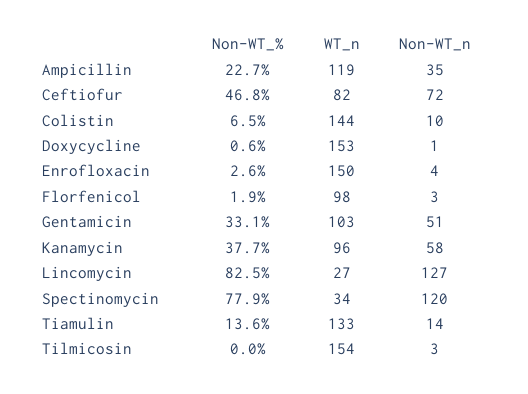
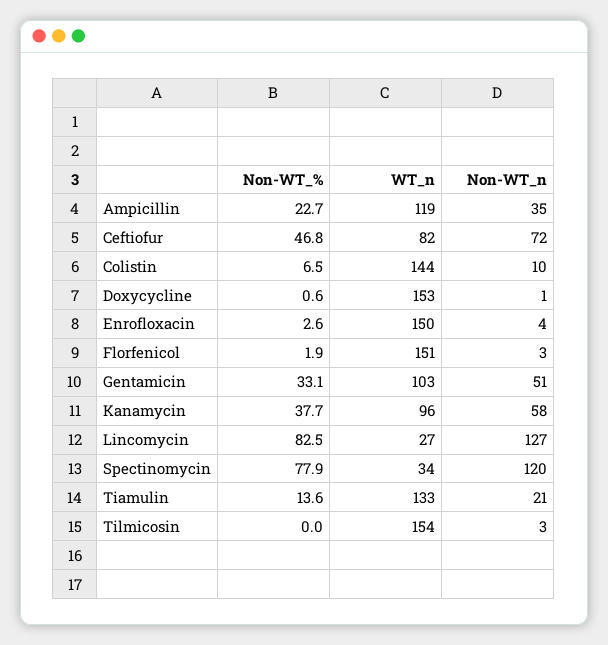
  {
    "Non-WT_%": {
      "Ampicillin": 22.7,
      "Ceftiofur": 46.8,
      "Colistin": 6.5,
      "Doxycycline": 0.6,
      "Enrofloxacin": 2.6,
      "Florfenicol": 1.9,
      "Gentamicin": 33.1,
      "Kanamycin": 37.7,
      "Lincomycin": 82.5,
      "Spectinomycin": 77.9,
      "Tiamulin": 13.6,
      "Tilmicosin": 0
    },
    "WT_n": {
      "Ampicillin": 119,
      "Ceftiofur": 82,
      "Colistin": 144,
      "Doxycycline": 153,
      "Enrofloxacin": 150,
-     "Florfenicol": 98,
+     "Florfenicol": 151,
      "Gentamicin": 103,
      "Kanamycin": 96,
      "Lincomycin": 27,
      "Spectinomycin": 34,
      "Tiamulin": 133,
      "Tilmicosin": 154
    },
    "Non-WT_n": {
      "Ampicillin": 35,
      "Ceftiofur": 72,
      "Colistin": 10,
      "Doxycycline": 1,
      "Enrofloxacin": 4,
      "Florfenicol": 3,
      "Gentamicin": 51,
      "Kanamycin": 58,
      "Lincomycin": 127,
      "Spectinomycin": 120,
-     "Tiamulin": 14,
+     "Tiamulin": 21,
      "Tilmicosin": 3
    }
  }

